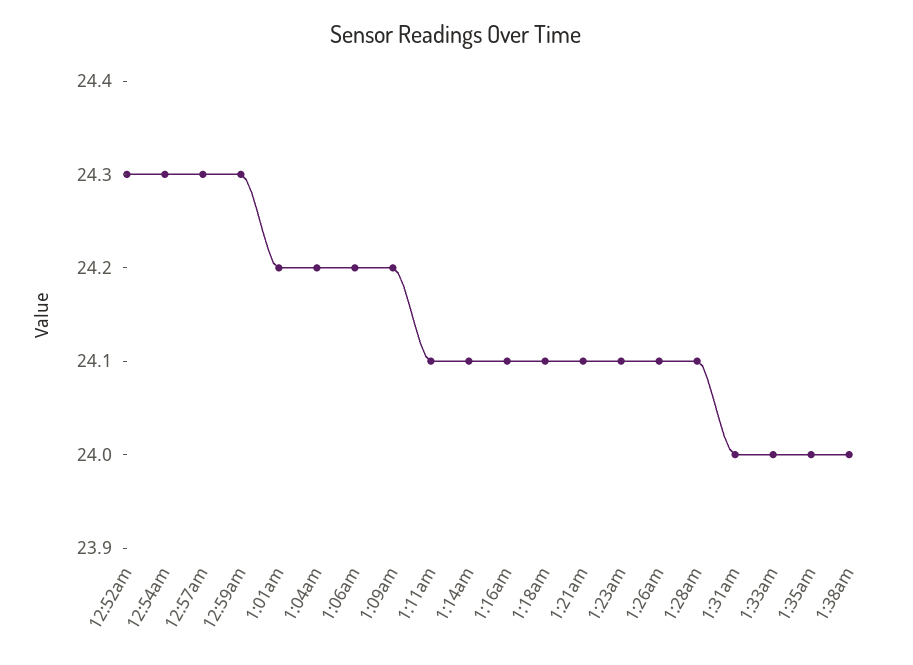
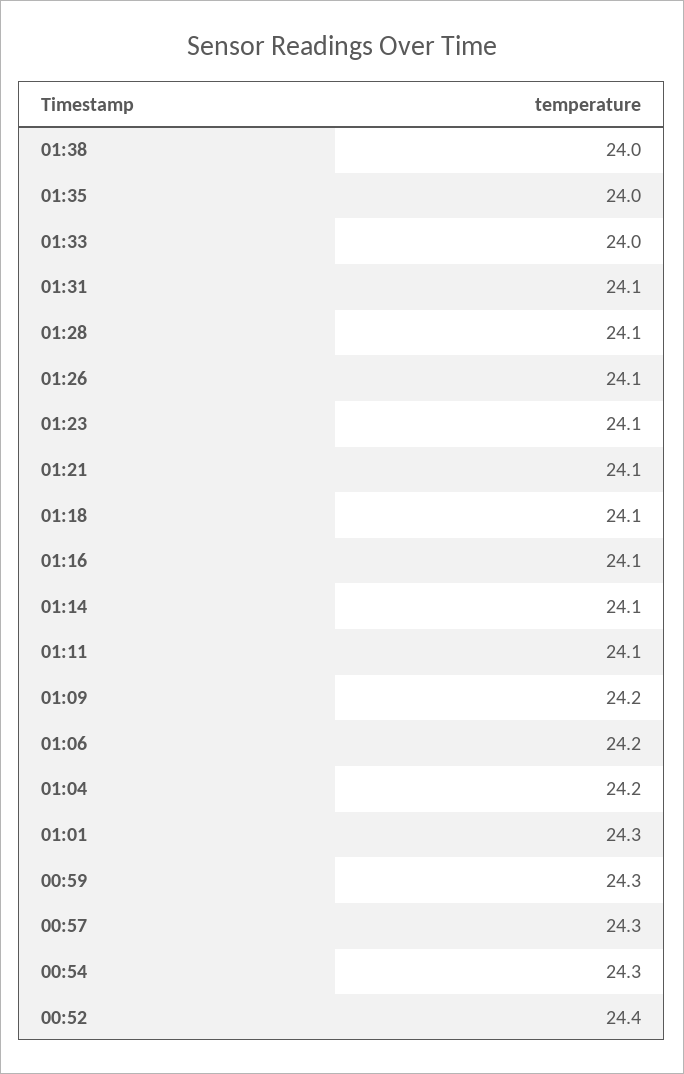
  {
-   "12:52am": 24.3,
+   "12:52am": 24.4,
    "12:54am": 24.3,
    "12:57am": 24.3,
    "12:59am": 24.3,
-   "1:01am": 24.2,
+   "1:01am": 24.3,
    "1:04am": 24.2,
    "1:06am": 24.2,
    "1:09am": 24.2,
    "1:11am": 24.1,
    "1:14am": 24.1,
    "1:16am": 24.1,
    "1:18am": 24.1,
    "1:21am": 24.1,
    "1:23am": 24.1,
    "1:26am": 24.1,
    "1:28am": 24.1,
-   "1:31am": 24,
+   "1:31am": 24.1,
    "1:33am": 24,
    "1:35am": 24,
    "1:38am": 24
  }

